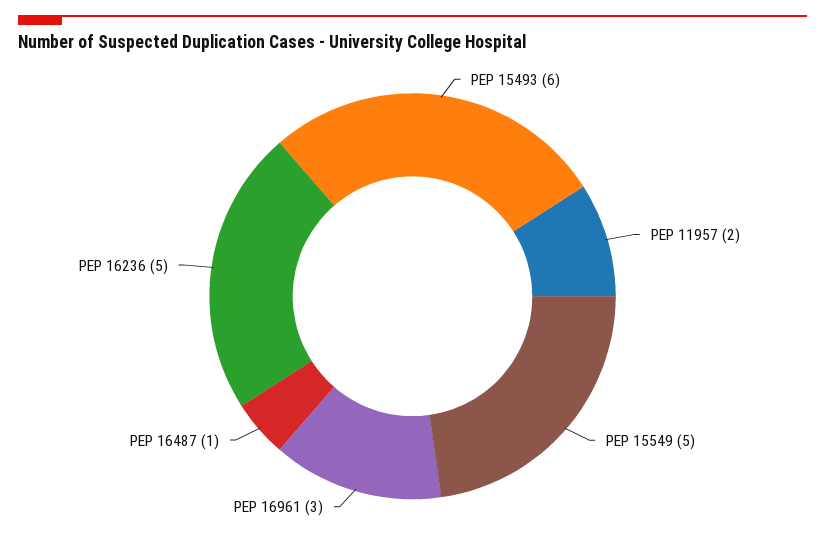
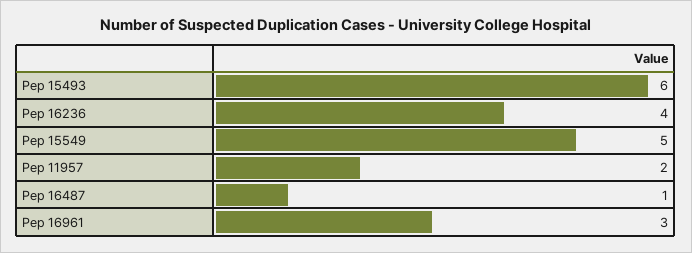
  {
    "PEP 15493": 6,
    "PEP 11957": 2,
    "PEP 15549": 5,
    "PEP 16961": 3,
    "PEP 16487": 1,
-   "PEP 16236": 5
+   "PEP 16236": 4
  }

